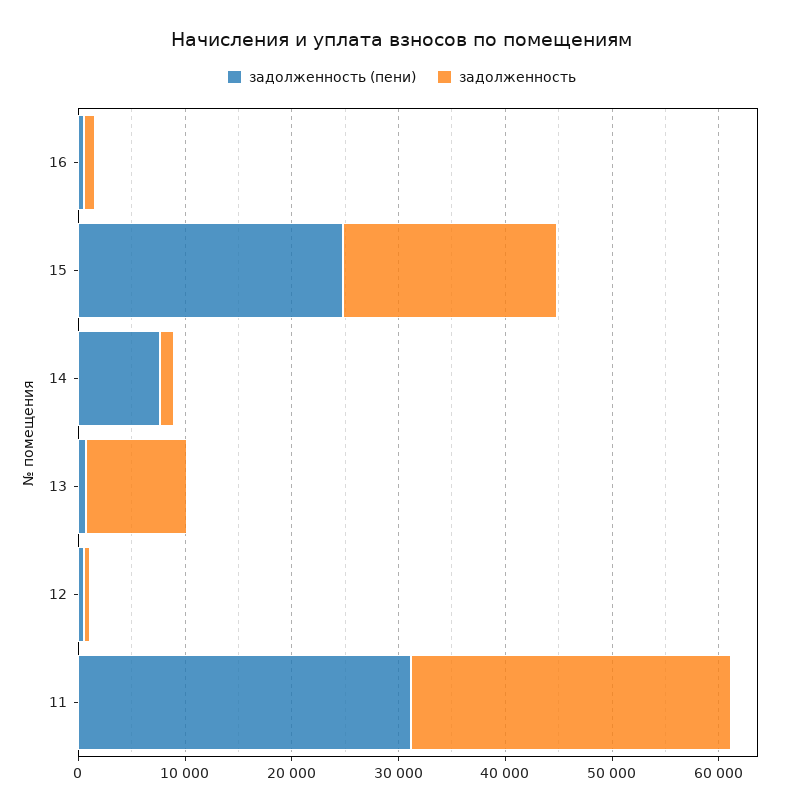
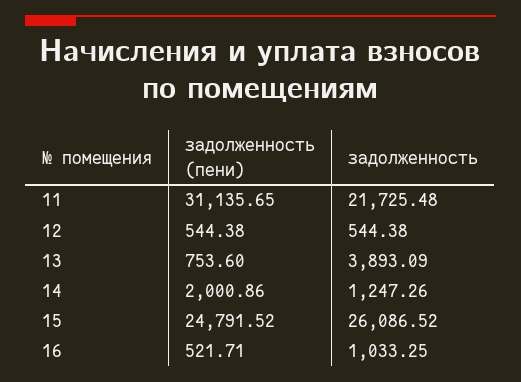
  {
    "задолженность (пени)": {
      "16": 521.71,
      "15": 24791.52,
-     "14": 8000,
+     "14": 2000.86,
      "13": 753.6,
      "12": 544.38,
      "11": 31135.65
    },
    "задолженность": {
      "16": 1033.25,
-     "15": 20000,
+     "15": 26086.52,
      "14": 1247.26,
-     "13": 10000,
+     "13": 3893.09,
      "12": 544.38,
-     "11": 30000
+     "11": 21725.48
    }
  }

